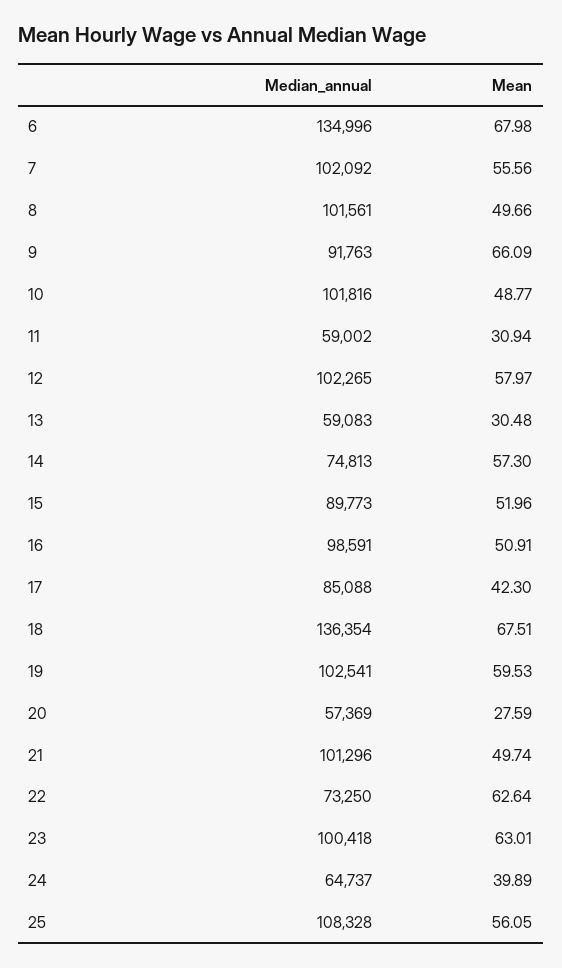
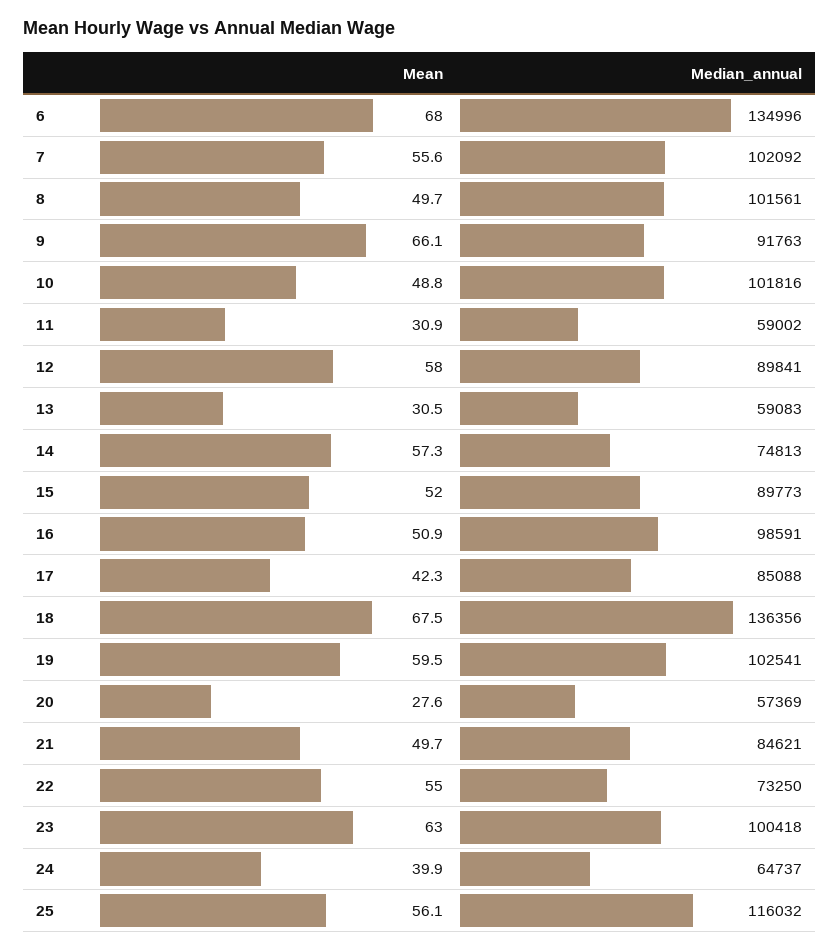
  {
    "Median_annual": {
      "6": 134996,
      "7": 102092,
      "8": 101561,
      "9": 91763,
      "10": 101816,
      "11": 59002,
-     "12": 102265,
+     "12": 89841,
      "13": 59083,
      "14": 74813,
      "15": 89773,
      "16": 98591,
      "17": 85088,
-     "18": 136354,
+     "18": 136356,
      "19": 102541,
      "20": 57369,
-     "21": 101296,
+     "21": 84621,
      "22": 73250,
      "23": 100418,
      "24": 64737,
-     "25": 108328
+     "25": 116032
    },
    "Mean": {
      "6": 67.98,
      "7": 55.56,
      "8": 49.66,
      "9": 66.09,
      "10": 48.77,
      "11": 30.94,
      "12": 57.97,
      "13": 30.48,
      "14": 57.3,
      "15": 51.96,
      "16": 50.91,
      "17": 42.3,
      "18": 67.51,
      "19": 59.53,
      "20": 27.59,
      "21": 49.74,
-     "22": 62.64,
+     "22": 55,
      "23": 63.01,
      "24": 39.89,
      "25": 56.05
    }
  }

